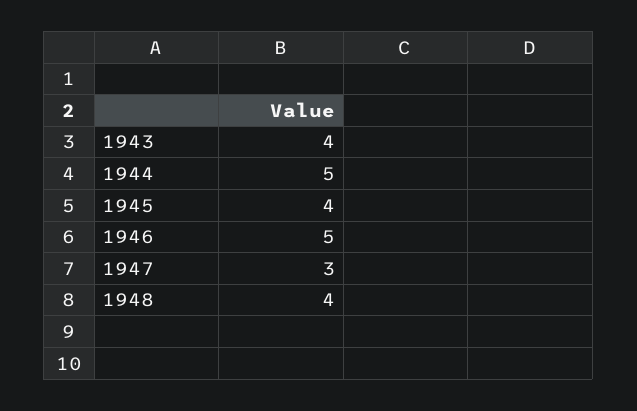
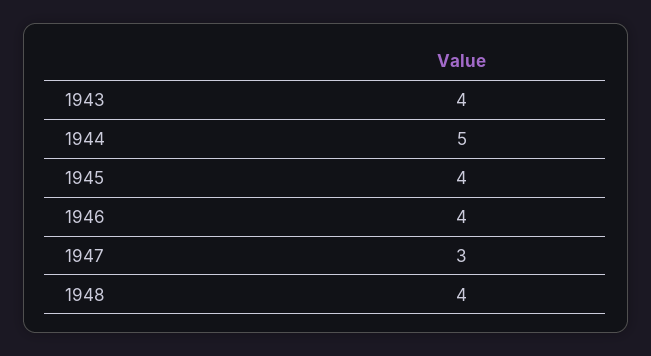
  {
    "1943": 4,
    "1944": 5,
    "1945": 4,
-   "1946": 5,
+   "1946": 4,
    "1947": 3,
    "1948": 4
  }

